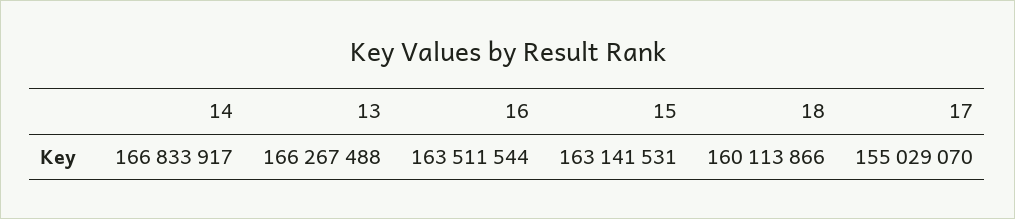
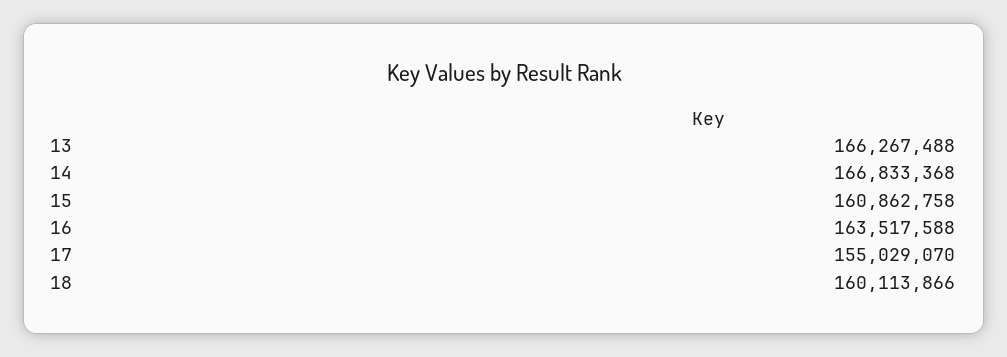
  {
-   "14": 166833917,
+   "14": 166833368,
    "13": 166267488,
-   "16": 163511544,
+   "16": 163517588,
-   "15": 163141531,
+   "15": 160862758,
    "18": 160113866,
    "17": 155029070
  }

